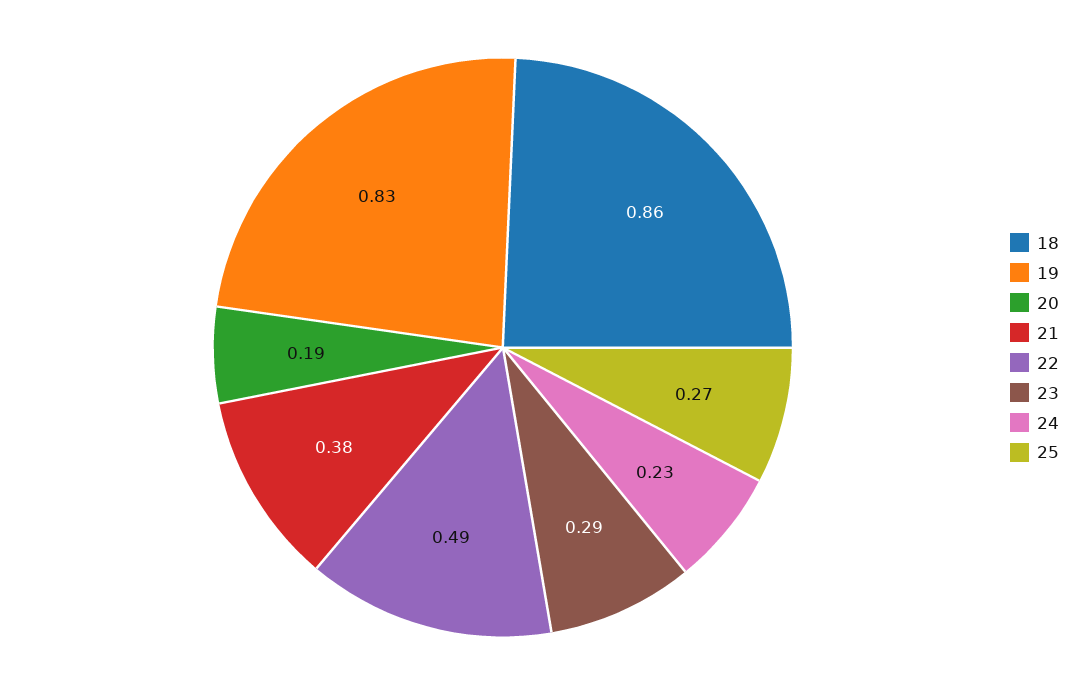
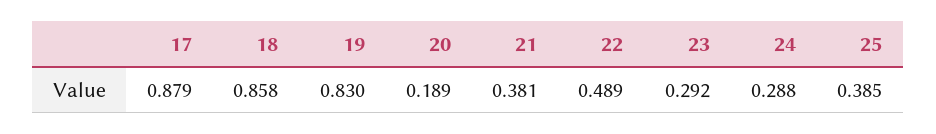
  {
    "18": 0.858,
    "19": 0.83,
    "20": 0.189,
    "21": 0.381,
    "22": 0.489,
    "23": 0.292,
-   "24": 0.23,
+   "24": 0.288,
-   "25": 0.27
+   "25": 0.385,
+   "17": 0.879
  }

